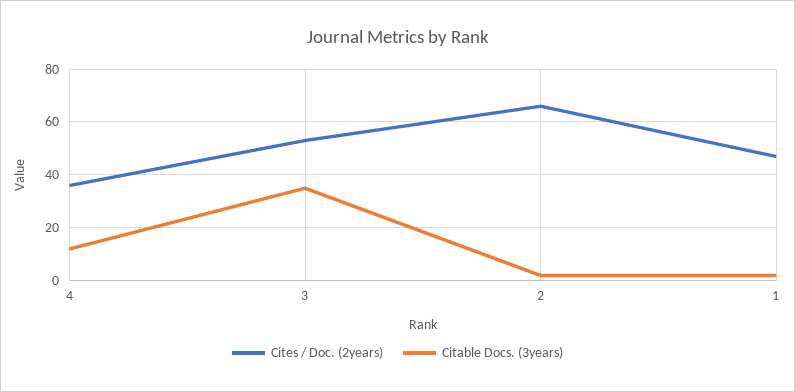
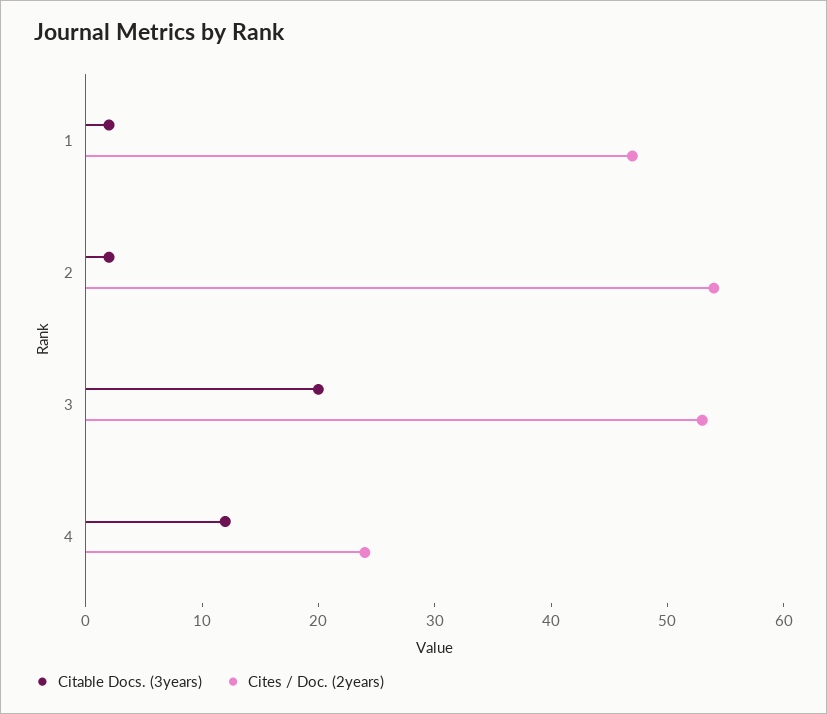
  {
    "Cites / Doc. (2years)": {
-     "4": 35,
+     "4": 24,
      "3": 53,
-     "2": 65,
+     "2": 54,
      "1": 47
    },
    "Citable Docs. (3years)": {
      "4": 12,
-     "3": 35,
+     "3": 20,
      "2": 2,
      "1": 2
    }
  }

